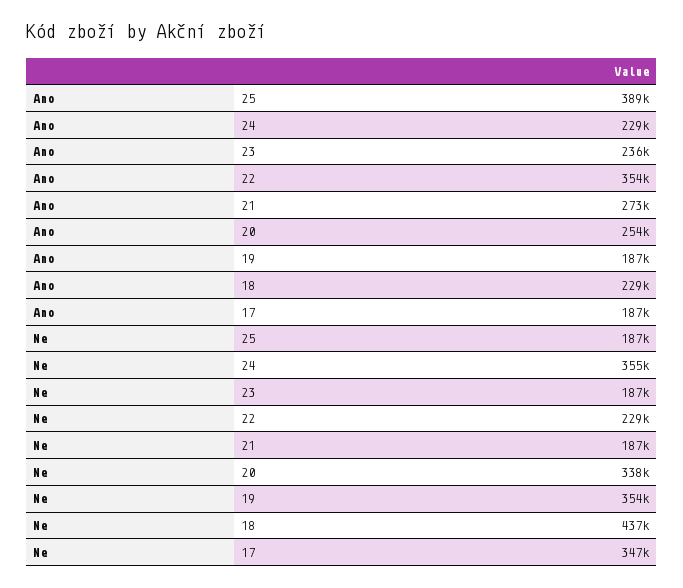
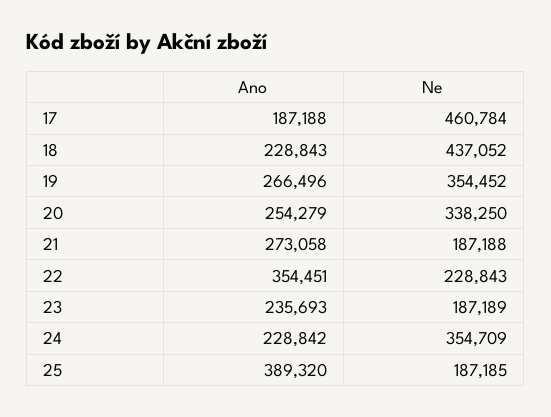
  {
    "Ano": {
      "25": 389320,
      "24": 228842,
      "23": 235693,
      "22": 354451,
      "21": 273058,
      "20": 254279,
-     "19": 187000,
+     "19": 266496,
      "18": 228843,
      "17": 187188
    },
    "Ne": {
      "25": 187185,
      "24": 354709,
      "23": 187189,
      "22": 228843,
      "21": 187188,
      "20": 338250,
      "19": 354452,
      "18": 437052,
-     "17": 347000
+     "17": 460784
    }
  }

